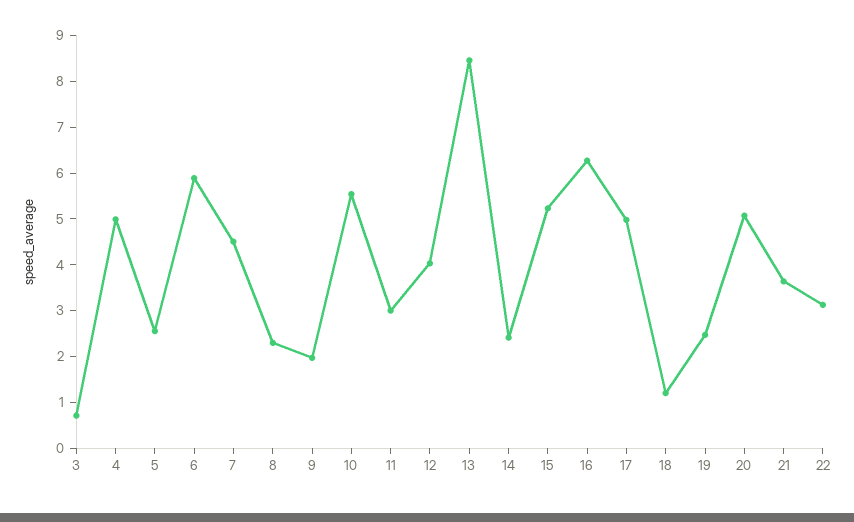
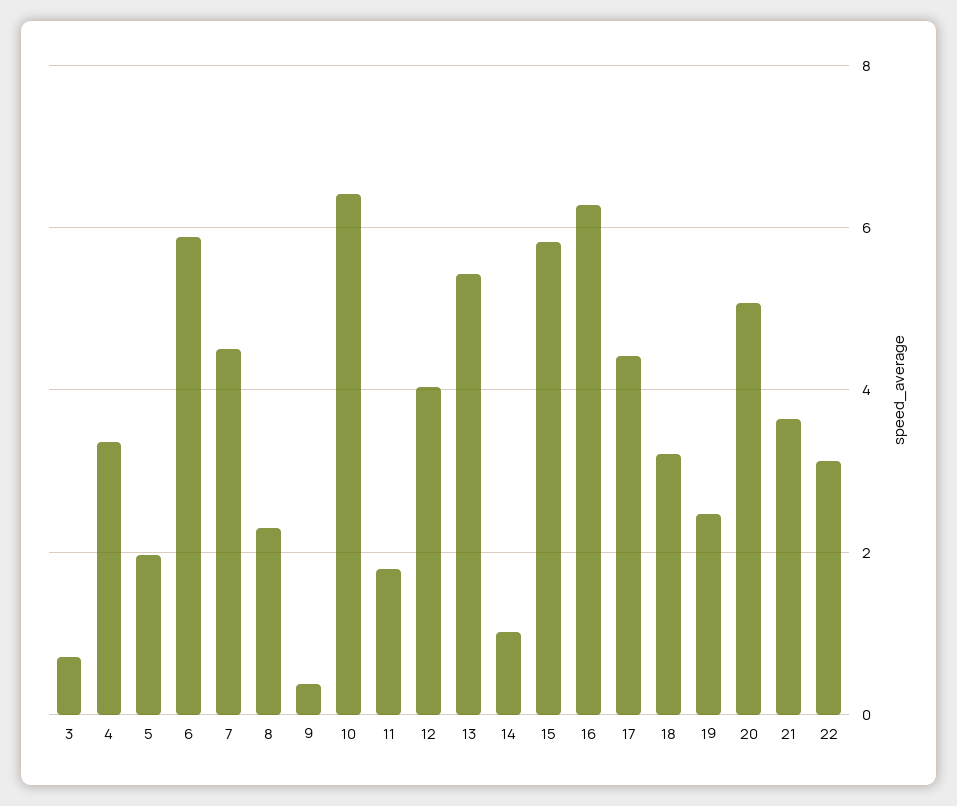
  {
    "3": 0.8,
-   "4": 5,
+   "4": 3.4,
-   "5": 2.6,
+   "5": 2,
    "6": 5.8,
    "7": 4.6,
    "8": 2.2,
-   "9": 2,
+   "9": 0.4,
-   "10": 5.6,
+   "10": 6.4,
-   "11": 3,
+   "11": 1.8,
    "12": 4,
-   "13": 8.4,
+   "13": 5.4,
-   "14": 2.4,
+   "14": 1,
-   "15": 5.2,
+   "15": 5.8,
    "16": 6.2,
-   "17": 5,
+   "17": 4.4,
-   "18": 1.2,
+   "18": 3.2,
    "19": 2.4,
    "20": 5,
    "21": 3.6,
    "22": 3.2
  }

